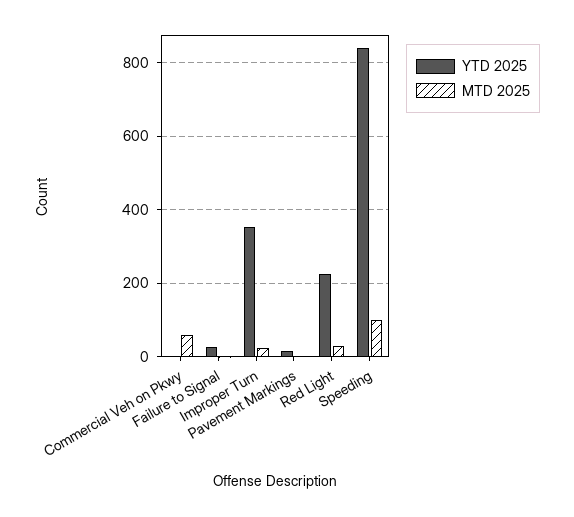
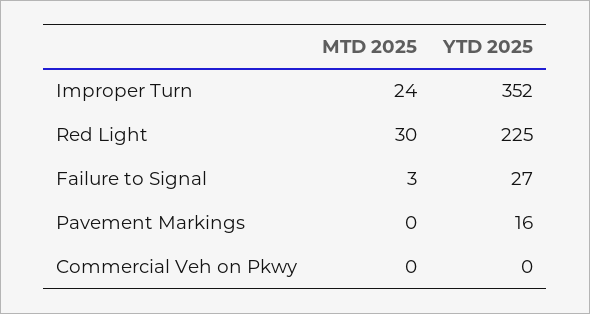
  {
    "YTD 2025": {
      "Commercial Veh on Pkwy": 0,
      "Failure to Signal": 27,
      "Improper Turn": 352,
      "Pavement Markings": 16,
-     "Red Light": 225,
+     "Red Light": 225
-     "Speeding": 840
    },
    "MTD 2025": {
-     "Commercial Veh on Pkwy": 60,
+     "Commercial Veh on Pkwy": 0,
      "Failure to Signal": 3,
      "Improper Turn": 24,
      "Pavement Markings": 0,
-     "Red Light": 30,
+     "Red Light": 30
-     "Speeding": 100
    }
  }

